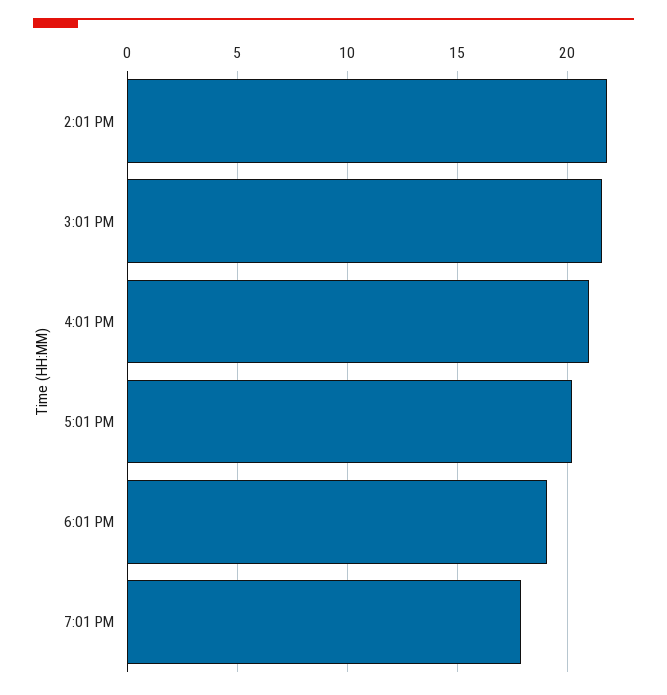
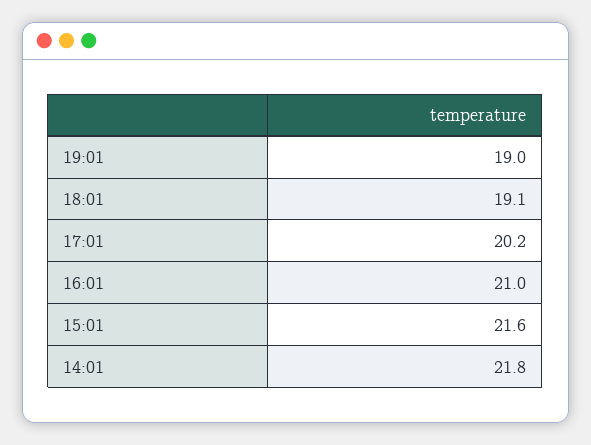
  {
    "2:01 PM": 21.8,
    "3:01 PM": 21.6,
    "4:01 PM": 21,
    "5:01 PM": 20.2,
    "6:01 PM": 19.1,
-   "7:01 PM": 18
+   "7:01 PM": 19
  }

